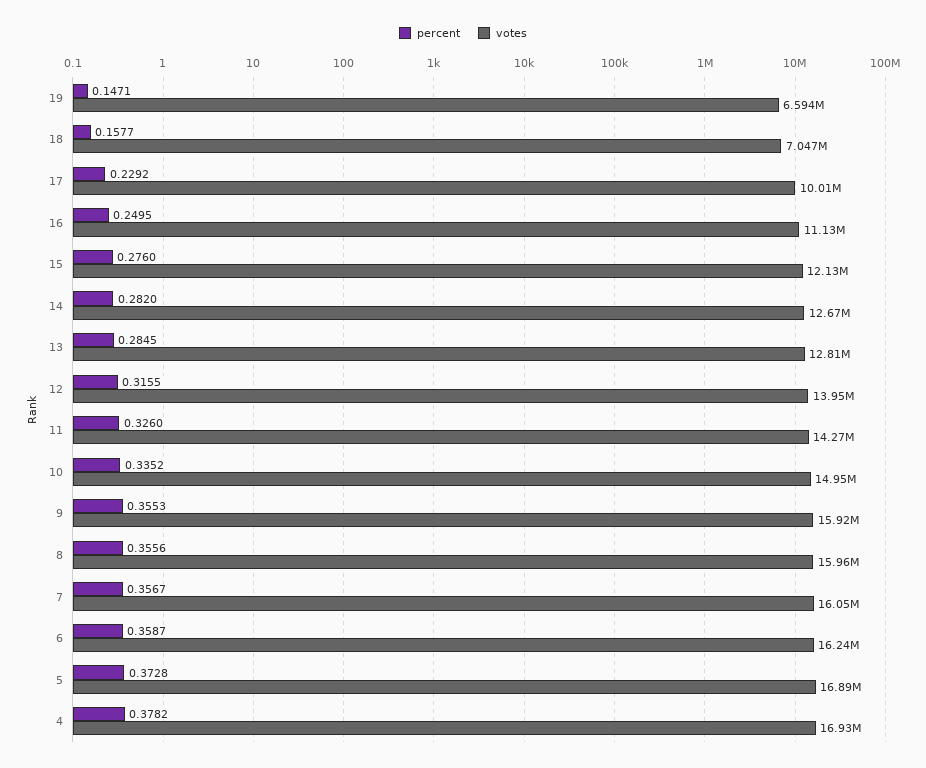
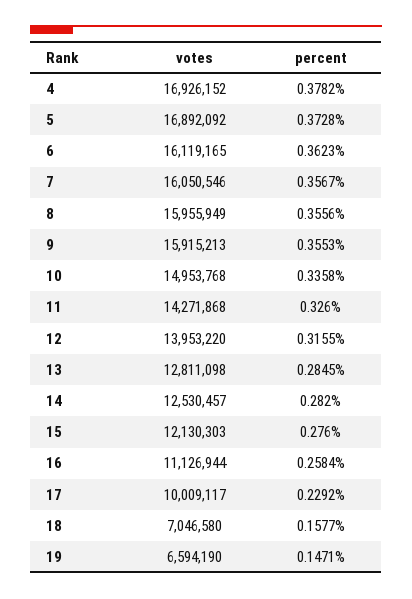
  {
    "percent": {
      "19": 0.1471,
      "18": 0.1577,
      "17": 0.2292,
-     "16": 0.2495,
+     "16": 0.2584,
      "15": 0.276,
      "14": 0.282,
      "13": 0.2845,
      "12": 0.3155,
      "11": 0.326,
-     "10": 0.3352,
+     "10": 0.3358,
      "9": 0.3553,
      "8": 0.3556,
      "7": 0.3567,
-     "6": 0.3587,
+     "6": 0.3623,
      "5": 0.3728,
      "4": 0.3782
    },
    "votes": {
      "19": 6594190,
      "18": 7046580,
      "17": 10009117,
      "16": 11126944,
      "15": 12130303,
-     "14": 12670000,
+     "14": 12530457,
      "13": 12811098,
      "12": 13953220,
      "11": 14271868,
      "10": 14953768,
      "9": 15915213,
      "8": 15955949,
      "7": 16050546,
-     "6": 16240000,
+     "6": 16119165,
      "5": 16892092,
      "4": 16926152
    }
  }

